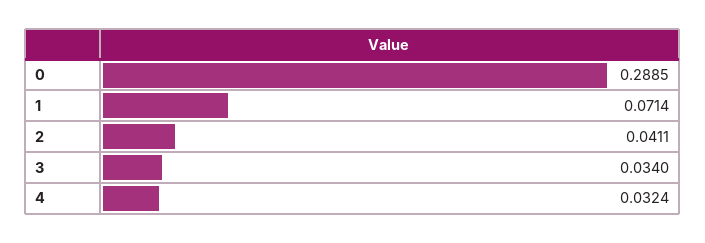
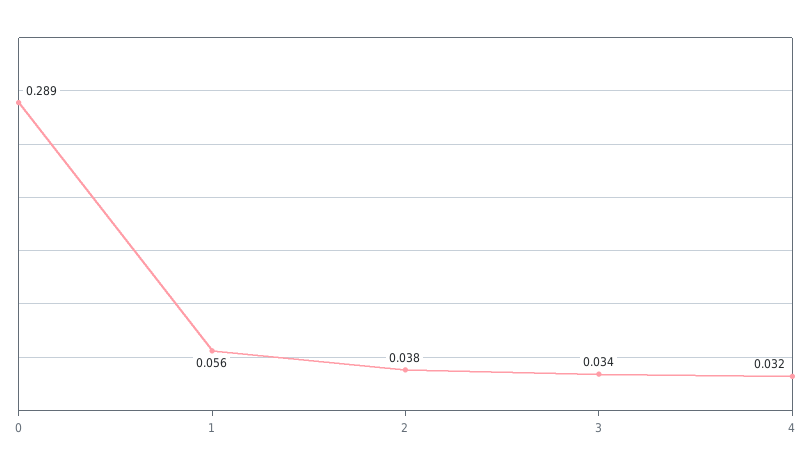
  {
    "0": 0.2885,
-   "1": 0.0714,
+   "1": 0.056,
-   "2": 0.0411,
+   "2": 0.038,
    "3": 0.034,
    "4": 0.0324
  }

